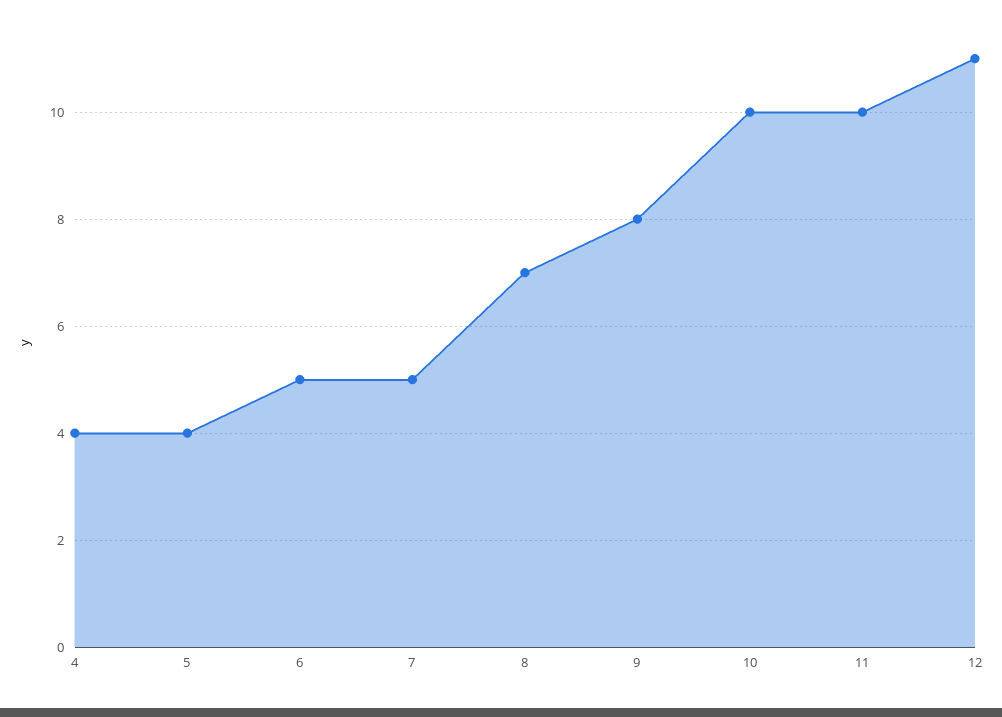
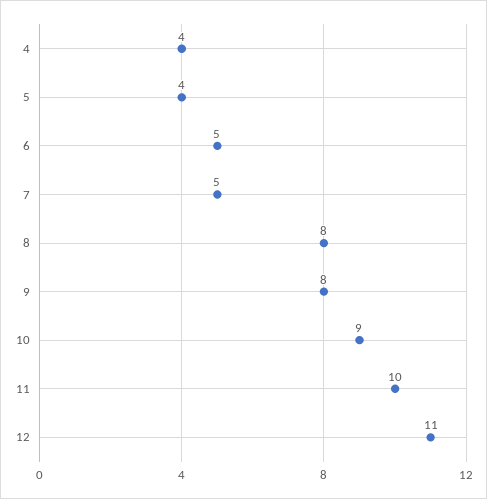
  {
    "4": 4,
    "5": 4,
    "6": 5,
    "7": 5,
-   "8": 7,
+   "8": 8,
    "9": 8,
-   "10": 10,
+   "10": 9,
    "11": 10,
    "12": 11
  }

